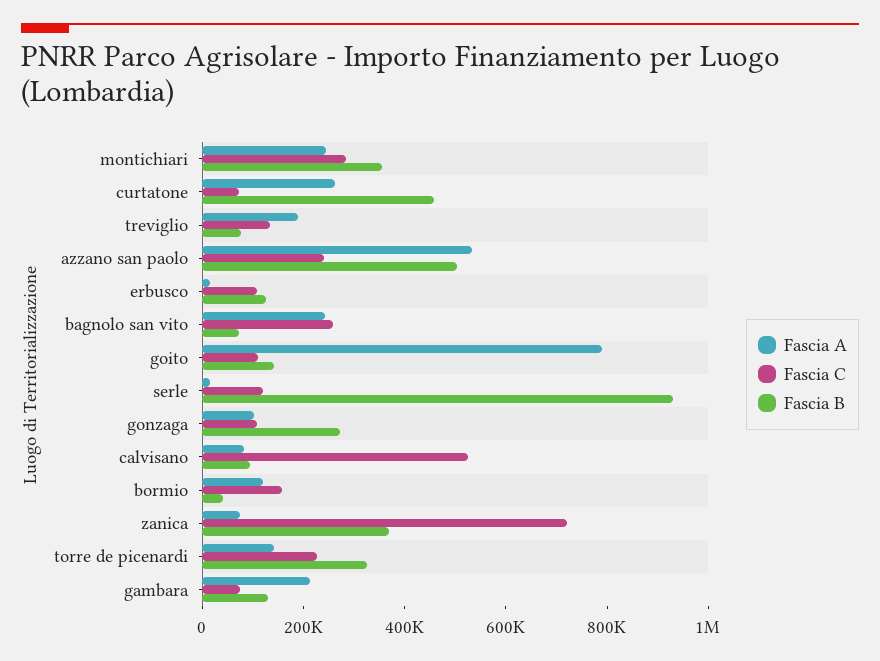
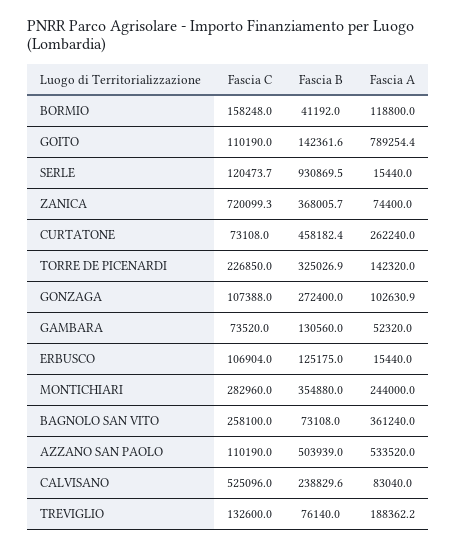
  {
    "Fascia A": {
      "montichiari": 244000,
      "curtatone": 262240,
      "treviglio": 188362.2,
      "azzano san paolo": 533520,
      "erbusco": 15440,
-     "bagnolo san vito": 250000,
+     "bagnolo san vito": 361240,
      "goito": 789254.4,
      "serle": 15440,
      "gonzaga": 102630.9,
      "calvisano": 83040,
      "bormio": 118800,
      "zanica": 74400,
      "torre de picenardi": 142320,
-     "gambara": 200000
+     "gambara": 52320
    },
    "Fascia C": {
      "montichiari": 282960,
      "curtatone": 73108,
      "treviglio": 132600,
-     "azzano san paolo": 250000,
+     "azzano san paolo": 110190,
      "erbusco": 106904,
      "bagnolo san vito": 258100,
      "goito": 110190,
      "serle": 120473.7,
      "gonzaga": 107388,
      "calvisano": 525096,
      "bormio": 158248,
      "zanica": 720099.3,
      "torre de picenardi": 226850,
      "gambara": 73520
    },
    "Fascia B": {
      "montichiari": 354880,
      "curtatone": 458182.4,
      "treviglio": 76140,
      "azzano san paolo": 503939,
      "erbusco": 125175,
      "bagnolo san vito": 73108,
      "goito": 142361.6,
      "serle": 930869.5,
      "gonzaga": 272400,
-     "calvisano": 100000,
+     "calvisano": 238829.6,
      "bormio": 41192,
      "zanica": 368005.7,
      "torre de picenardi": 325026.9,
      "gambara": 130560
    }
  }

